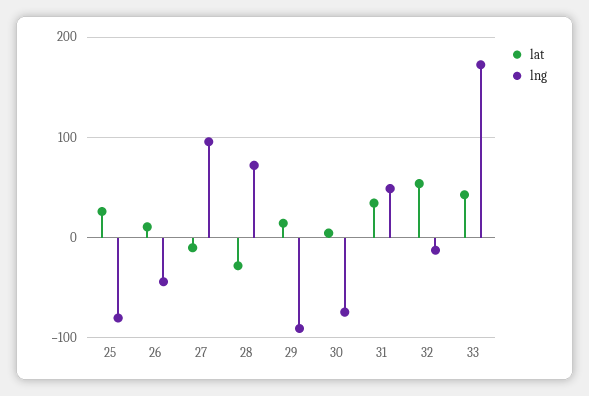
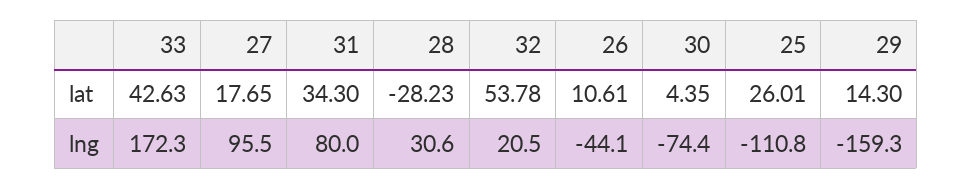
  {
    "lat": {
      "25": 26.01,
      "26": 10.61,
-     "27": -10,
+     "27": 17.65,
      "28": -28.23,
      "29": 14.3,
      "30": 4.35,
      "31": 34.3,
      "32": 53.78,
      "33": 42.63
    },
    "lng": {
-     "25": -80,
+     "25": -110.8,
      "26": -44.1,
      "27": 95.5,
-     "28": 70,
+     "28": 30.6,
-     "29": -90,
+     "29": -159.3,
      "30": -74.4,
-     "31": 50,
+     "31": 80,
-     "32": -10,
+     "32": 20.5,
      "33": 172.3
    }
  }

